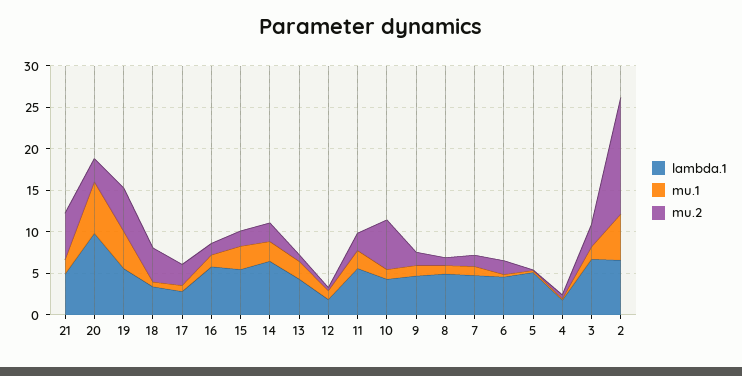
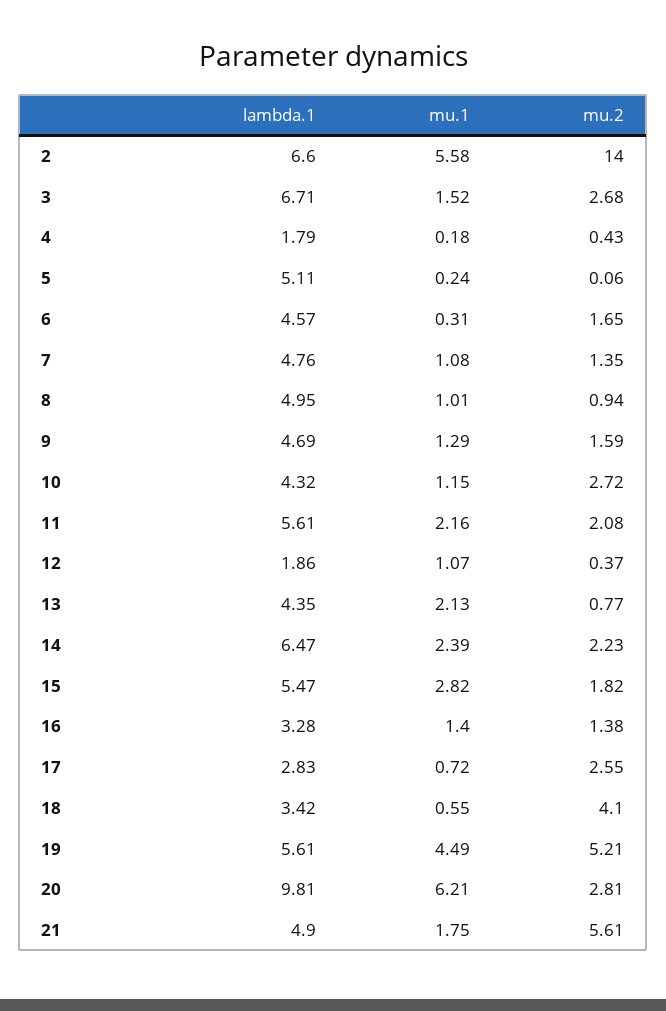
  {
    "lambda.1": {
      "21": 4.9,
      "20": 9.81,
      "19": 5.61,
      "18": 3.42,
      "17": 2.83,
-     "16": 6,
+     "16": 3.28,
      "15": 5.47,
      "14": 6.47,
      "13": 4.35,
      "12": 1.86,
      "11": 5.61,
      "10": 4.32,
      "9": 4.69,
      "8": 4.95,
      "7": 4.76,
      "6": 4.57,
      "5": 5.11,
      "4": 1.79,
      "3": 6.71,
      "2": 6.6
    },
    "mu.1": {
      "21": 1.75,
      "20": 6.21,
      "19": 4.49,
      "18": 0.55,
      "17": 0.72,
      "16": 1.4,
      "15": 2.82,
      "14": 2.39,
      "13": 2.13,
      "12": 1.07,
      "11": 2.16,
      "10": 1.15,
      "9": 1.29,
      "8": 1.01,
      "7": 1.08,
      "6": 0.31,
      "5": 0.24,
      "4": 0.18,
      "3": 1.52,
      "2": 5.58
    },
    "mu.2": {
      "21": 5.61,
      "20": 2.81,
      "19": 5.21,
      "18": 4.1,
      "17": 2.55,
      "16": 1.38,
      "15": 1.82,
      "14": 2.23,
      "13": 0.77,
      "12": 0.37,
      "11": 2.08,
-     "10": 6,
+     "10": 2.72,
      "9": 1.59,
      "8": 0.94,
      "7": 1.35,
      "6": 1.65,
      "5": 0.06,
      "4": 0.43,
      "3": 2.68,
      "2": 14
    }
  }

